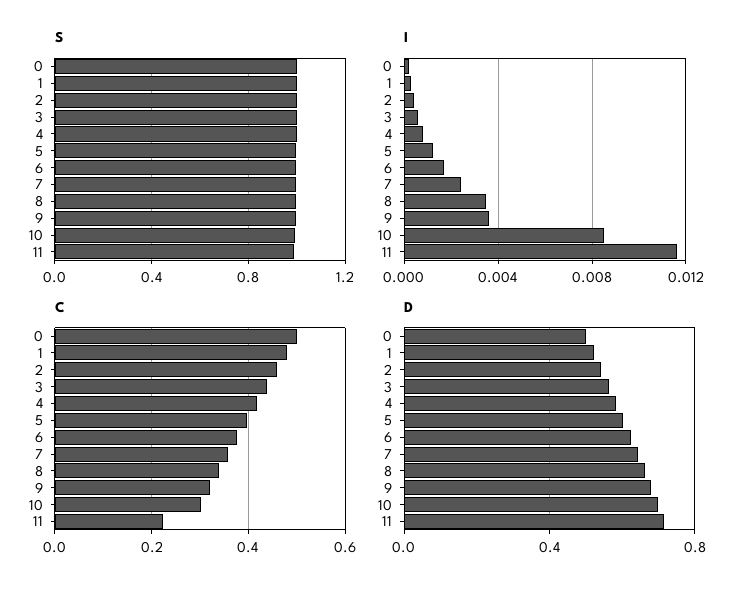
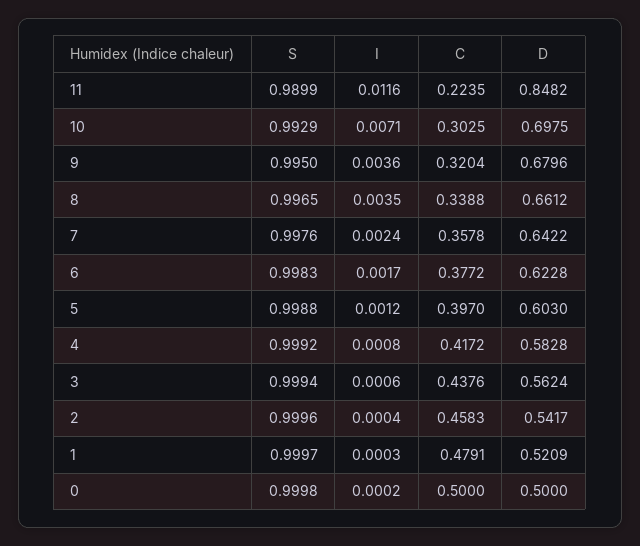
  {
    "S": {
      "0": 0.9998,
      "1": 0.9997,
      "2": 0.9996,
      "3": 0.9994,
      "4": 0.9992,
      "5": 0.9988,
      "6": 0.9983,
      "7": 0.9976,
      "8": 0.9965,
      "9": 0.995,
      "10": 0.9929,
      "11": 0.9899
    },
    "I": {
      "0": 0.0002,
      "1": 0.0003,
      "2": 0.0004,
      "3": 0.0006,
      "4": 0.0008,
      "5": 0.0012,
      "6": 0.0017,
      "7": 0.0024,
      "8": 0.0035,
      "9": 0.0036,
-     "10": 0.0085,
+     "10": 0.0071,
      "11": 0.0116
    },
    "C": {
      "0": 0.5,
      "1": 0.4791,
      "2": 0.4583,
      "3": 0.4376,
      "4": 0.4172,
      "5": 0.397,
      "6": 0.3772,
      "7": 0.3578,
      "8": 0.3388,
      "9": 0.3204,
      "10": 0.3025,
      "11": 0.2235
    },
    "D": {
      "0": 0.5,
      "1": 0.5209,
      "2": 0.5417,
      "3": 0.5624,
      "4": 0.5828,
      "5": 0.603,
      "6": 0.6228,
      "7": 0.6422,
      "8": 0.6612,
      "9": 0.6796,
      "10": 0.6975,
-     "11": 0.7
+     "11": 0.8482
    }
  }

